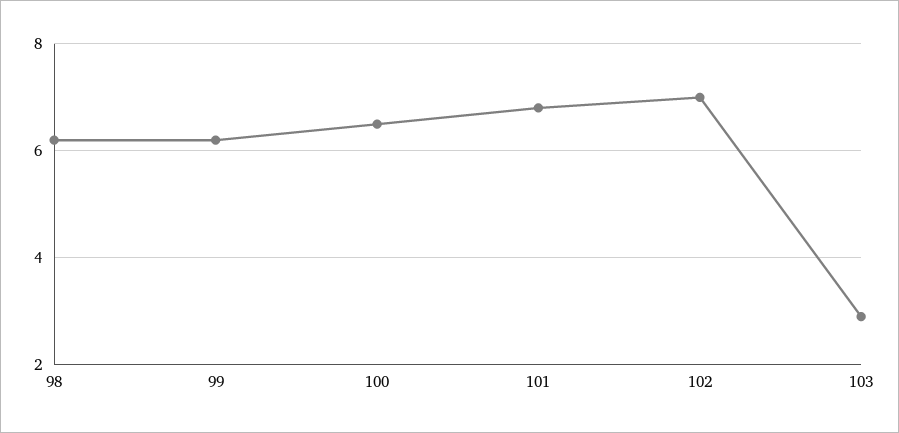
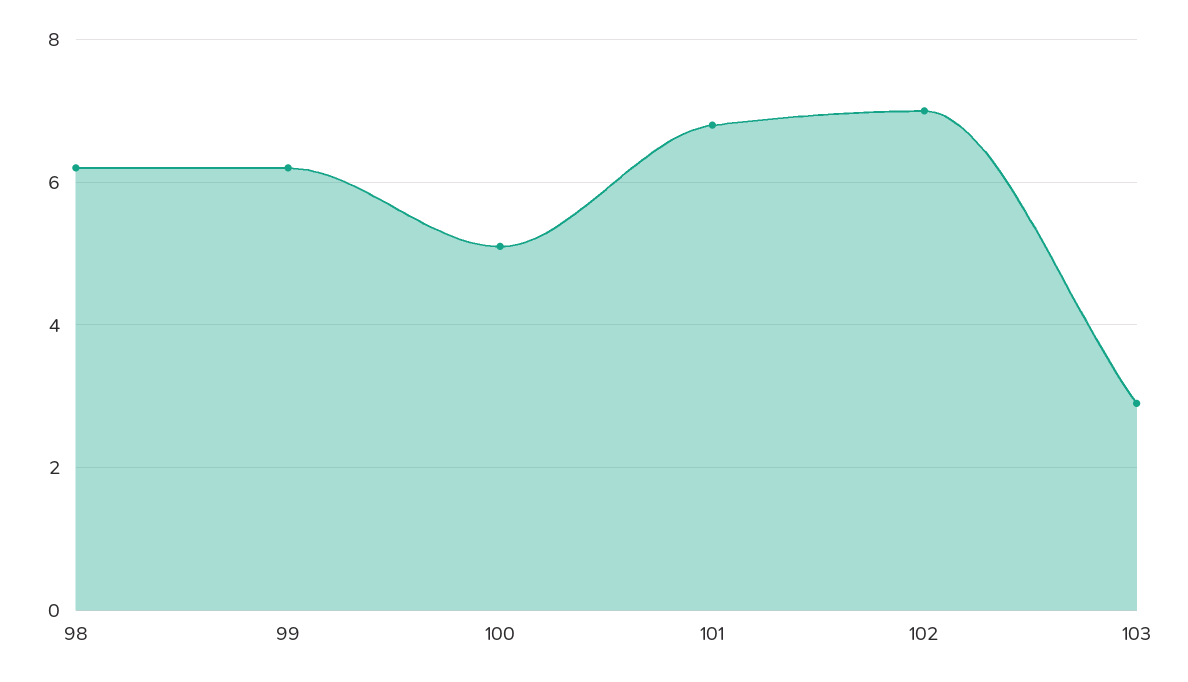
  {
    "98": 6,
    "99": 6,
-   "100": 6.5,
+   "100": 5,
    "101": 7,
    "102": 7,
    "103": 3
  }

